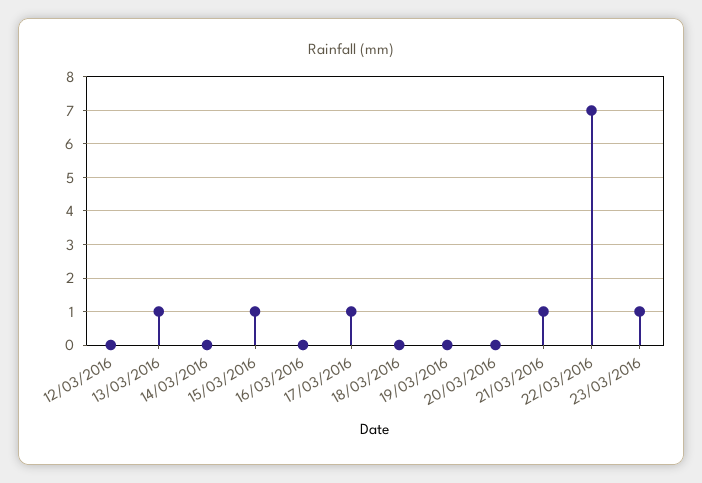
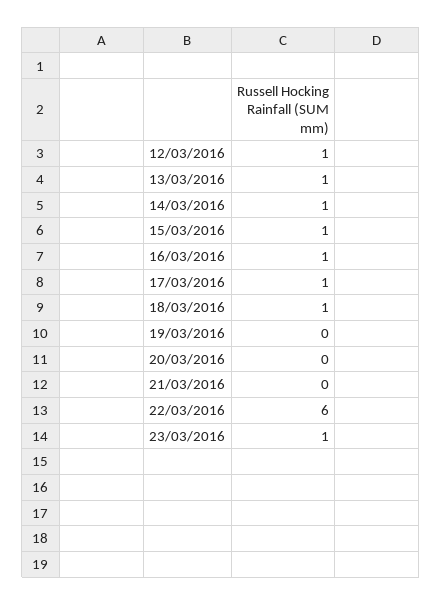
  {
-   "12/03/2016": 0,
+   "12/03/2016": 1,
    "13/03/2016": 1,
-   "14/03/2016": 0,
+   "14/03/2016": 1,
    "15/03/2016": 1,
-   "16/03/2016": 0,
+   "16/03/2016": 1,
    "17/03/2016": 1,
-   "18/03/2016": 0,
+   "18/03/2016": 1,
    "19/03/2016": 0,
    "20/03/2016": 0,
-   "21/03/2016": 1,
+   "21/03/2016": 0,
-   "22/03/2016": 7,
+   "22/03/2016": 6,
    "23/03/2016": 1
  }

